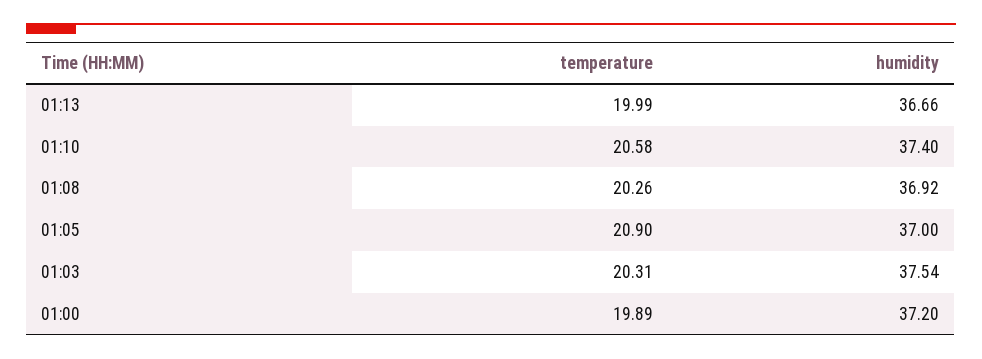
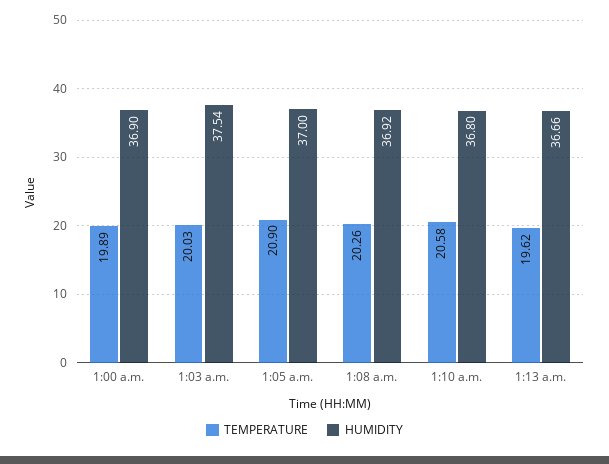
  {
    "temperature": {
-     "01:13": 19.99,
+     "01:13": 19.62,
      "01:10": 20.58,
      "01:08": 20.26,
      "01:05": 20.9,
-     "01:03": 20.31,
+     "01:03": 20.03,
      "01:00": 19.89
    },
    "humidity": {
      "01:13": 36.66,
-     "01:10": 37.4,
+     "01:10": 36.8,
      "01:08": 36.92,
      "01:05": 37,
      "01:03": 37.54,
-     "01:00": 37.2
+     "01:00": 36.9
    }
  }

